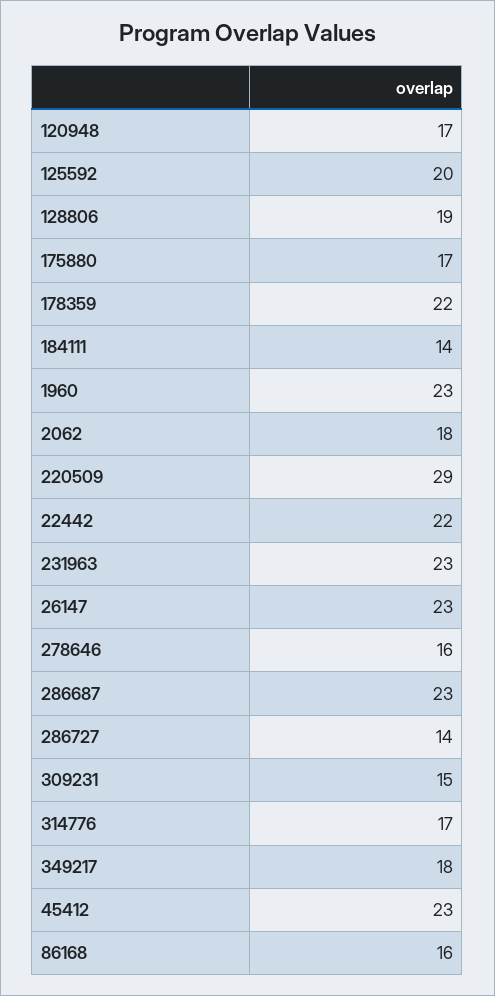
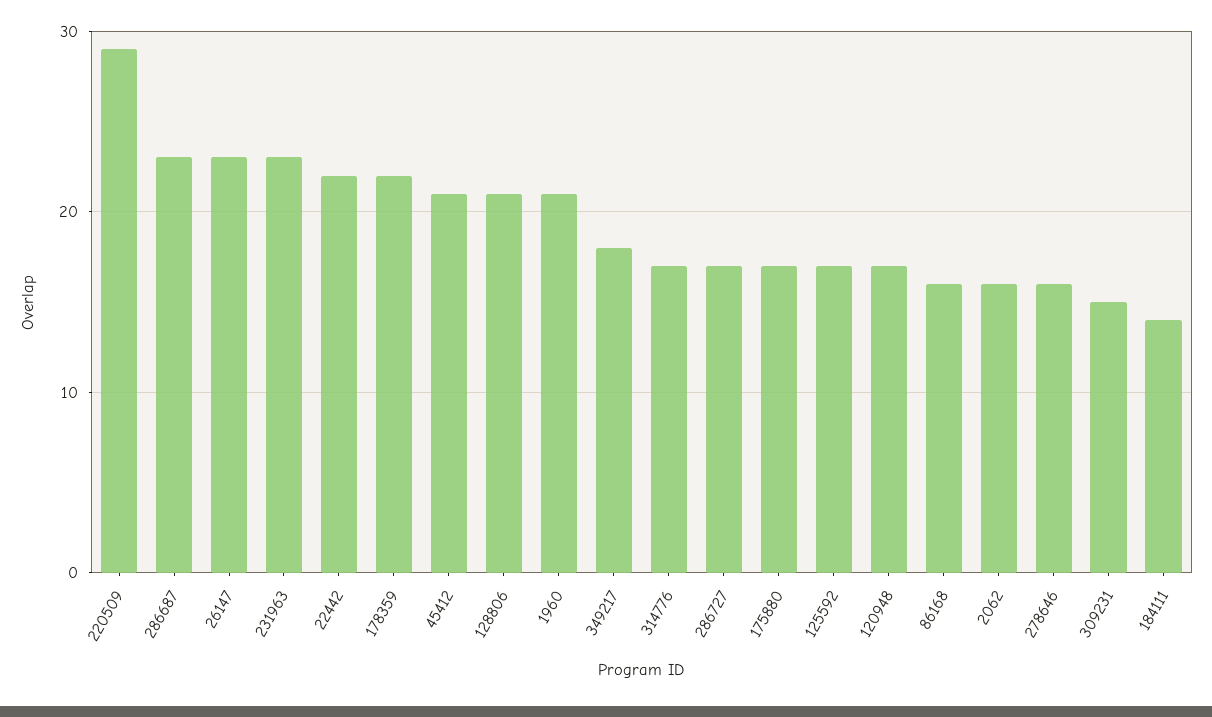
  {
    "120948": 17,
-   "125592": 20,
+   "125592": 17,
-   "128806": 19,
+   "128806": 21,
    "175880": 17,
    "178359": 22,
    "184111": 14,
-   "1960": 23,
+   "1960": 21,
-   "2062": 18,
+   "2062": 16,
    "220509": 29,
    "22442": 22,
    "231963": 23,
    "26147": 23,
    "278646": 16,
    "286687": 23,
-   "286727": 14,
+   "286727": 17,
    "309231": 15,
    "314776": 17,
    "349217": 18,
-   "45412": 23,
+   "45412": 21,
    "86168": 16
  }

